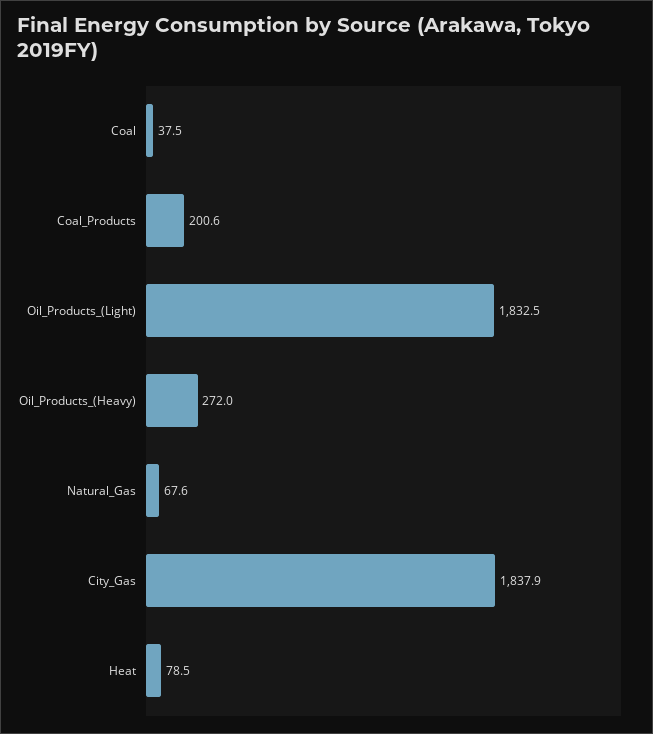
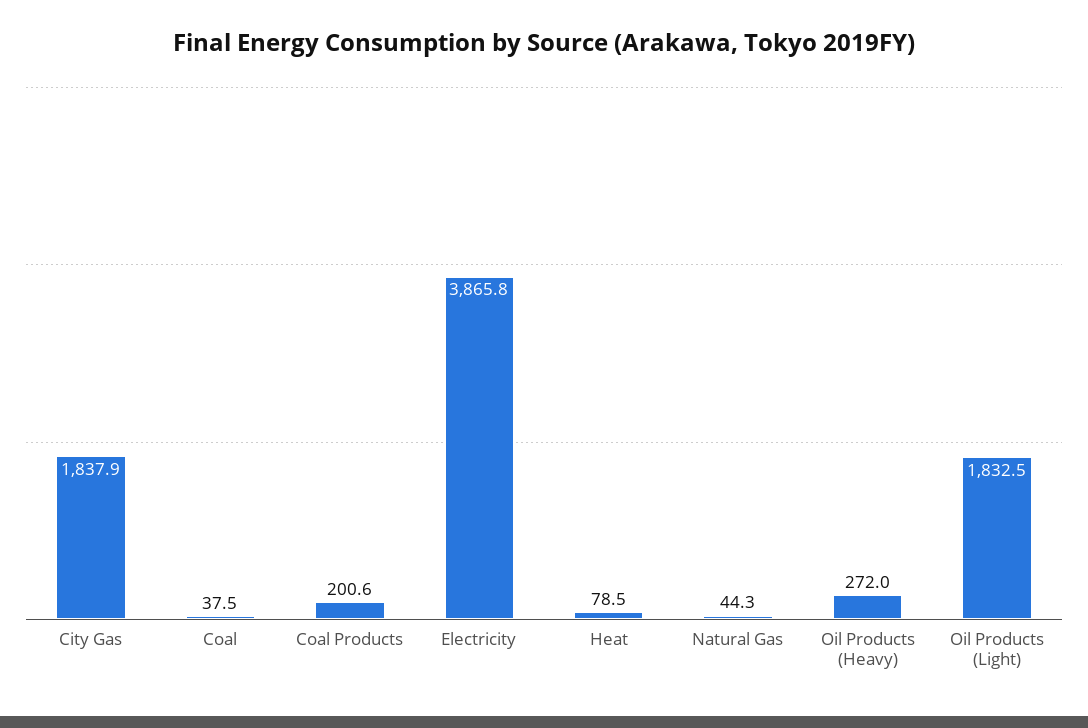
  {
    "Coal": 37.5,
    "Coal_Products": 200.6,
    "Oil_Products_(Light)": 1832.5,
    "Oil_Products_(Heavy)": 272,
-   "Natural_Gas": 67.6,
+   "Natural_Gas": 44.3,
    "City_Gas": 1837.9,
-   "Heat": 78.5
+   "Heat": 78.5,
+   "Electricity": 3865.8
  }

